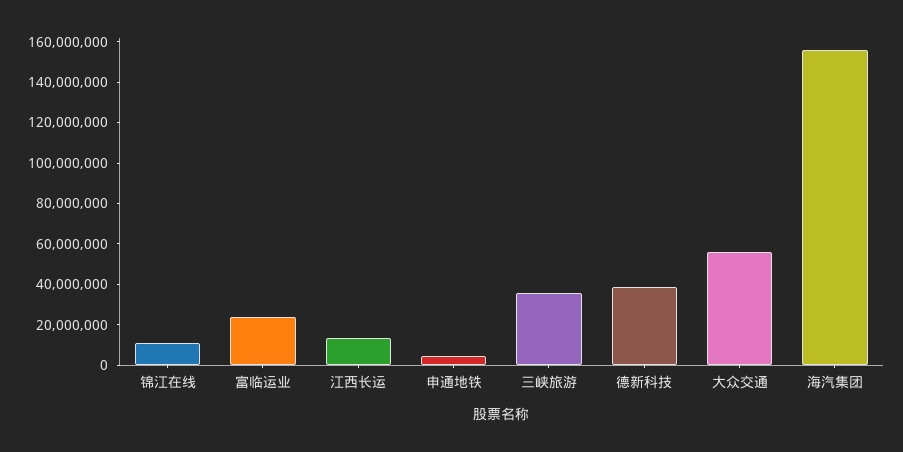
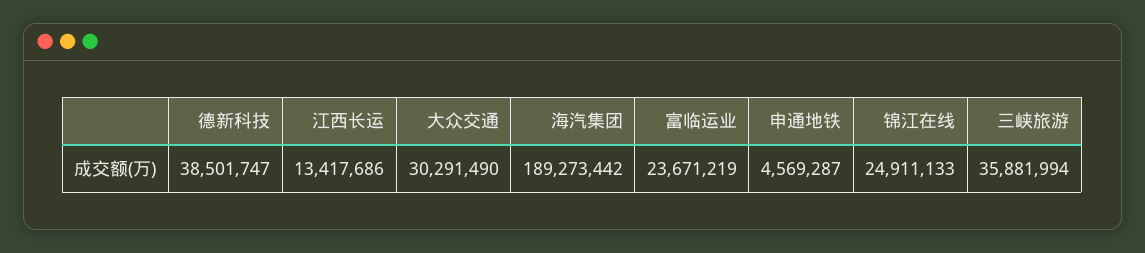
  {
-   "锦江在线": 10000000,
+   "锦江在线": 24911133,
    "富临运业": 23671219,
    "江西长运": 13417686,
    "申通地铁": 4569287,
    "三峡旅游": 35881994,
    "德新科技": 38501747,
-   "大众交通": 55000000,
+   "大众交通": 30291490,
-   "海汽集团": 155000000
+   "海汽集团": 189273442
  }

